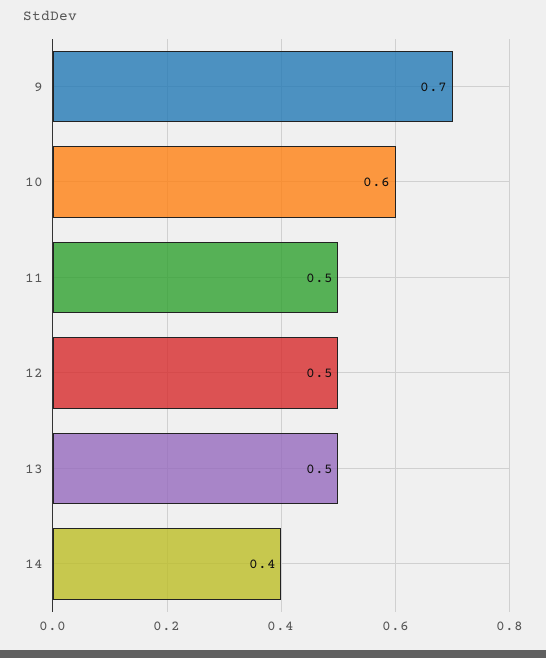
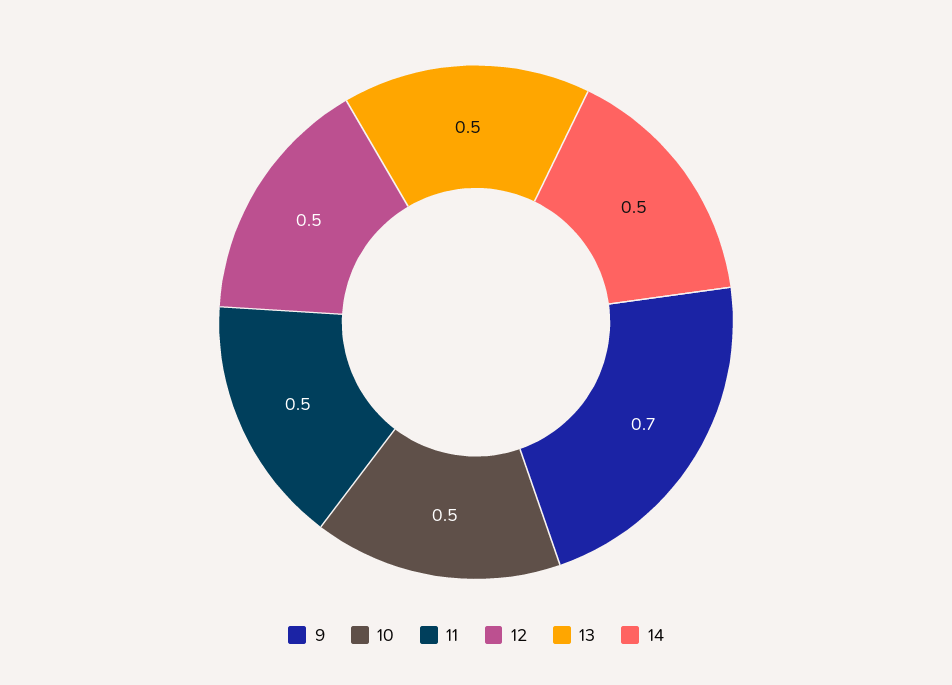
  {
    "9": 0.7,
-   "10": 0.6,
+   "10": 0.5,
    "11": 0.5,
    "12": 0.5,
    "13": 0.5,
-   "14": 0.4
+   "14": 0.5
  }

